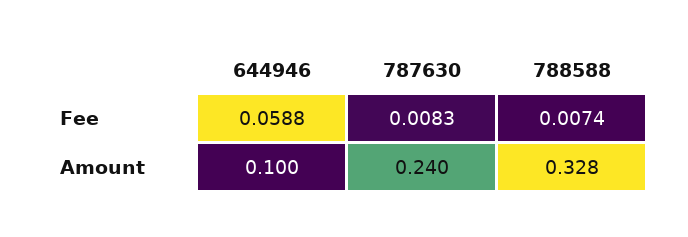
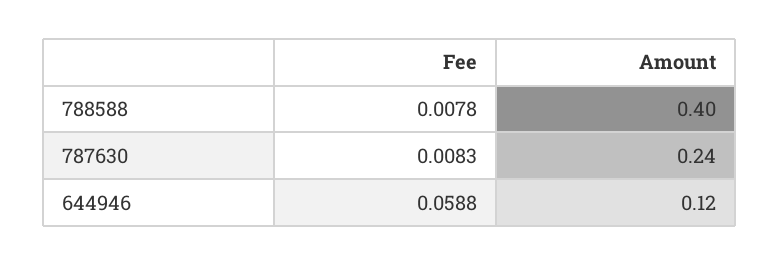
  {
    "644946": {
      "Fee": 0.0588,
-     "Amount": 0.1
+     "Amount": 0.12
    },
    "787630": {
      "Fee": 0.0083,
      "Amount": 0.24
    },
    "788588": {
-     "Fee": 0.0074,
+     "Fee": 0.0078,
-     "Amount": 0.328
+     "Amount": 0.4
    }
  }

